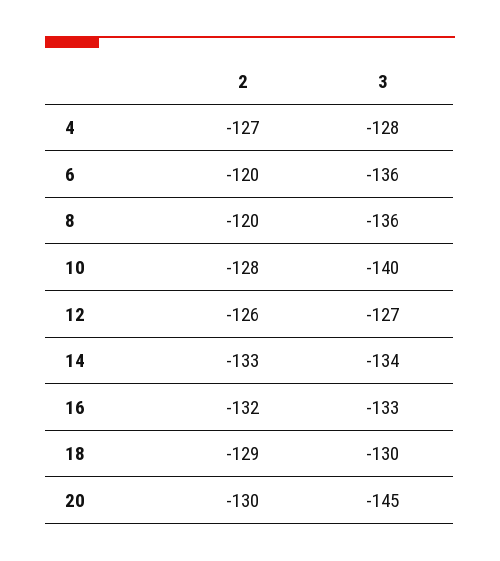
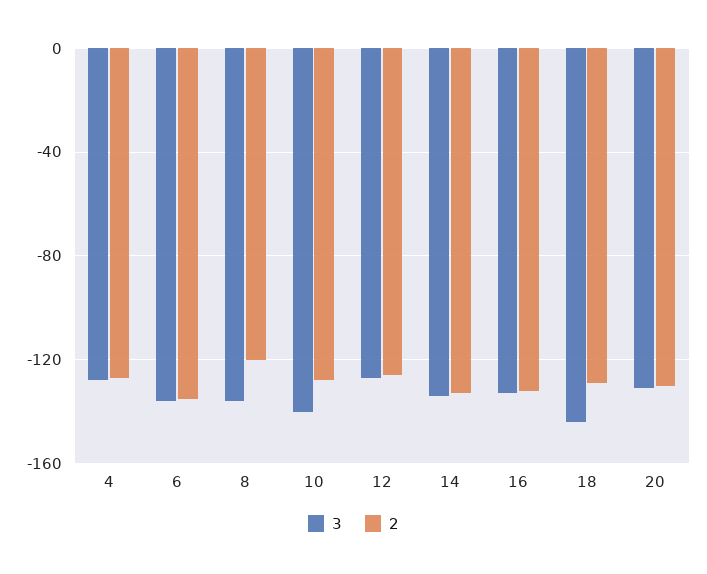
  {
    "2": {
      "4": -127,
-     "6": -120,
+     "6": -135,
      "8": -120,
      "10": -128,
      "12": -126,
      "14": -133,
      "16": -132,
      "18": -129,
      "20": -130
    },
    "3": {
      "4": -128,
      "6": -136,
      "8": -136,
      "10": -140,
      "12": -127,
      "14": -134,
      "16": -133,
-     "18": -130,
+     "18": -145,
-     "20": -145
+     "20": -130
    }
  }

